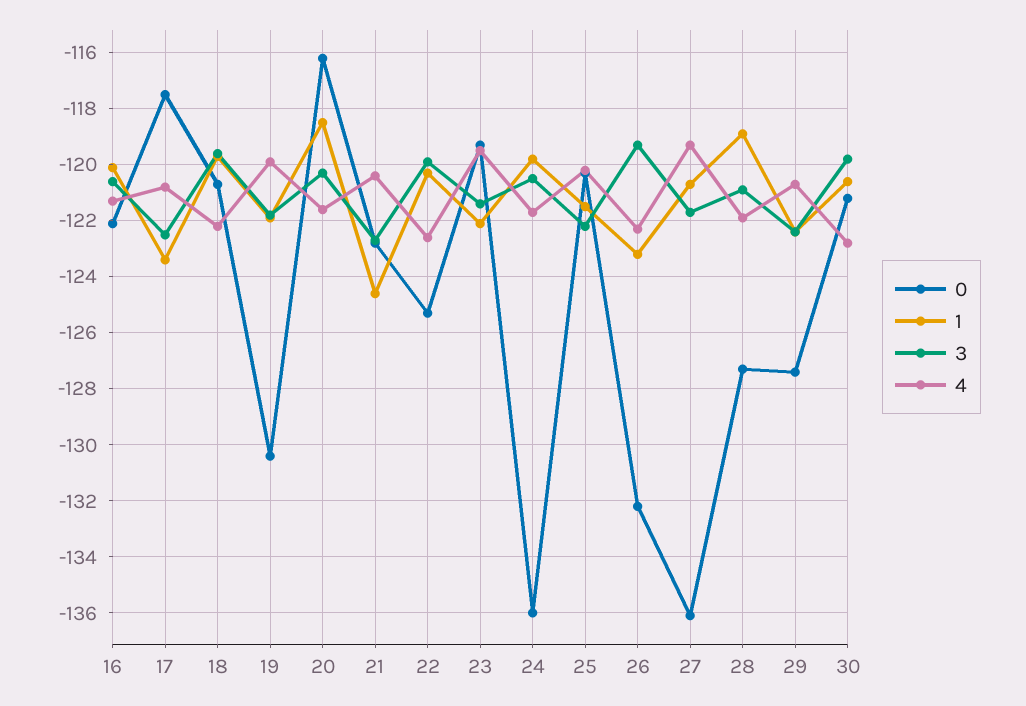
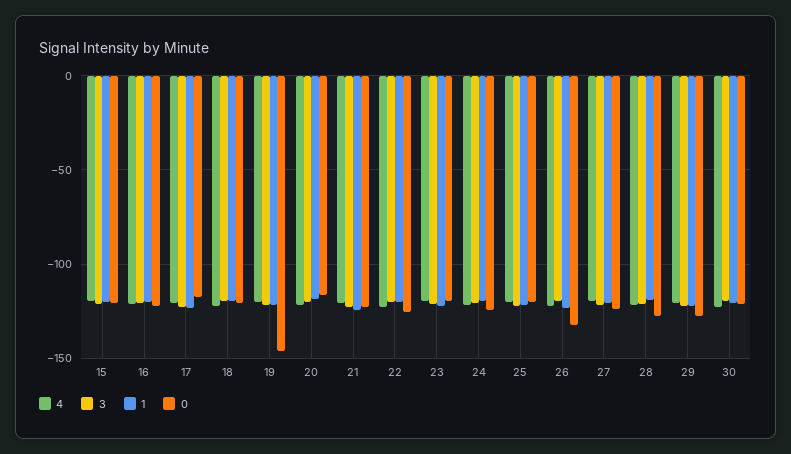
  {
    "0": {
      "16": -122,
      "17": -117.5,
      "18": -120.5,
-     "19": -130.5,
+     "19": -145,
      "20": -116,
      "21": -123,
      "22": -125.5,
      "23": -119.5,
-     "24": -136,
+     "24": -125,
      "25": -120.5,
      "26": -132,
-     "27": -136,
+     "27": -125,
      "28": -127.5,
      "29": -127.5,
-     "30": -121
+     "30": -121,
+     "15": -120
    },
    "1": {
      "16": -120,
      "17": -123.5,
      "18": -119.5,
      "19": -122,
      "20": -118.5,
      "21": -124.5,
      "22": -120.5,
      "23": -122,
      "24": -120,
      "25": -121.5,
      "26": -123,
      "27": -120.5,
      "28": -119,
      "29": -122.5,
-     "30": -120.5
+     "30": -120.5,
+     "15": -120
    },
    "3": {
      "16": -120.5,
      "17": -122.5,
      "18": -119.5,
      "19": -122,
      "20": -120.5,
      "21": -122.5,
      "22": -120,
      "23": -121.5,
      "24": -120.5,
      "25": -122,
      "26": -119.5,
      "27": -121.5,
      "28": -121,
      "29": -122.5,
-     "30": -120
+     "30": -120,
+     "15": -120
    },
    "4": {
      "16": -121.5,
      "17": -121,
      "18": -122,
      "19": -120,
      "20": -121.5,
      "21": -120.5,
      "22": -122.5,
      "23": -119.5,
      "24": -121.5,
      "25": -120,
      "26": -122.5,
      "27": -119.5,
      "28": -122,
      "29": -120.5,
-     "30": -123
+     "30": -123,
+     "15": -120
    }
  }

